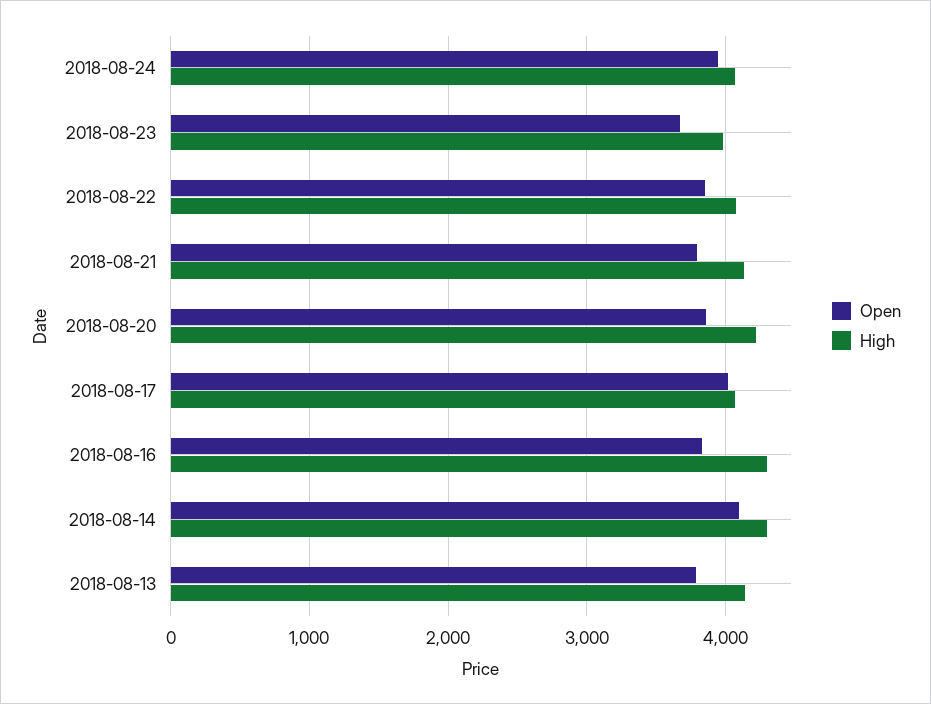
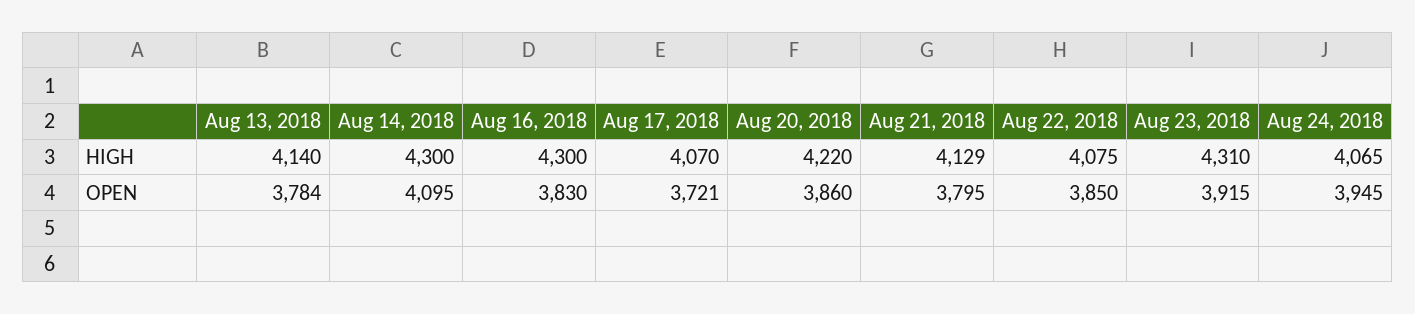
  {
    "Open": {
      "2018-08-24": 3945,
-     "2018-08-23": 3700,
+     "2018-08-23": 3915,
      "2018-08-22": 3850,
      "2018-08-21": 3795,
      "2018-08-20": 3860,
-     "2018-08-17": 4000,
+     "2018-08-17": 3721,
      "2018-08-16": 3830,
      "2018-08-14": 4095,
      "2018-08-13": 3784
    },
    "High": {
      "2018-08-24": 4065,
-     "2018-08-23": 4000,
+     "2018-08-23": 4310,
      "2018-08-22": 4075,
      "2018-08-21": 4129,
      "2018-08-20": 4220,
      "2018-08-17": 4070,
      "2018-08-16": 4300,
      "2018-08-14": 4300,
      "2018-08-13": 4140
    }
  }

